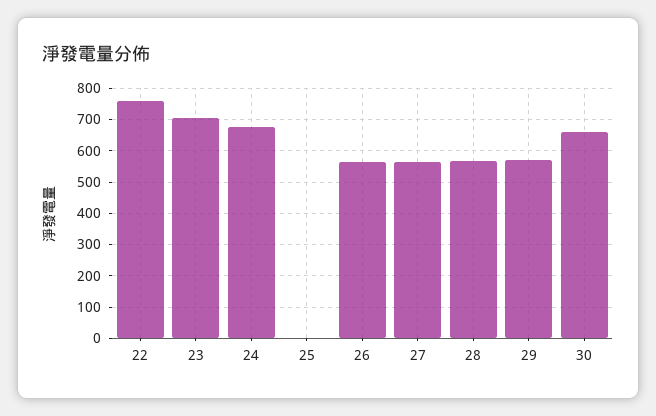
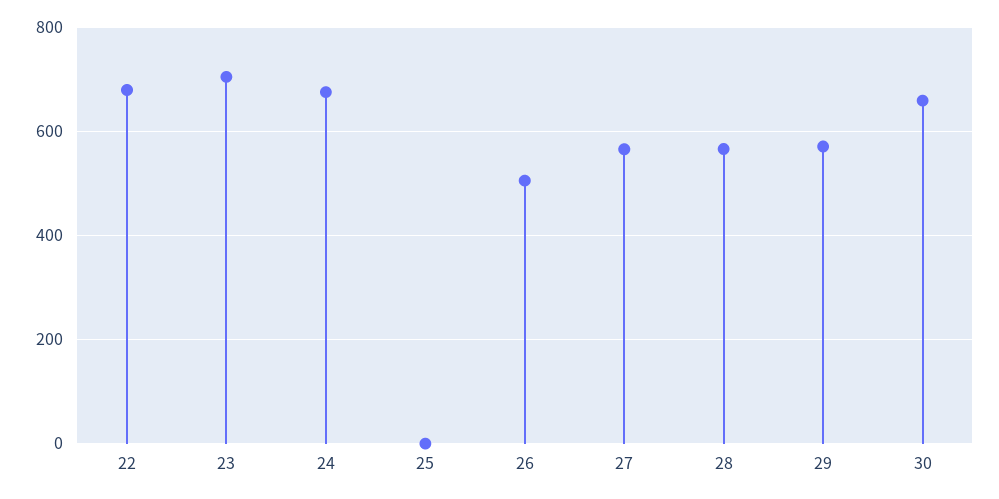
  {
-   "22": 760,
+   "22": 680,
    "23": 700,
    "24": 680,
    "25": 0,
-   "26": 560,
+   "26": 500,
    "27": 560,
    "28": 560,
    "29": 580,
    "30": 660
  }

